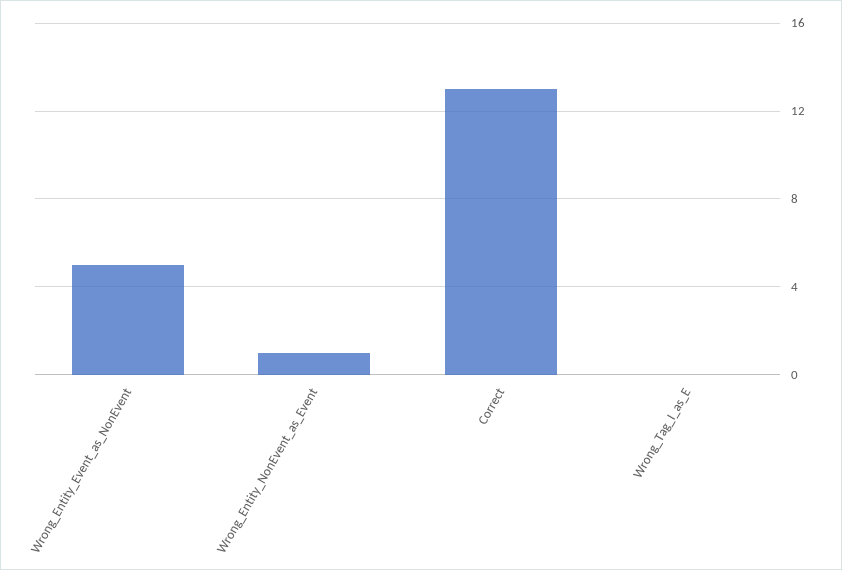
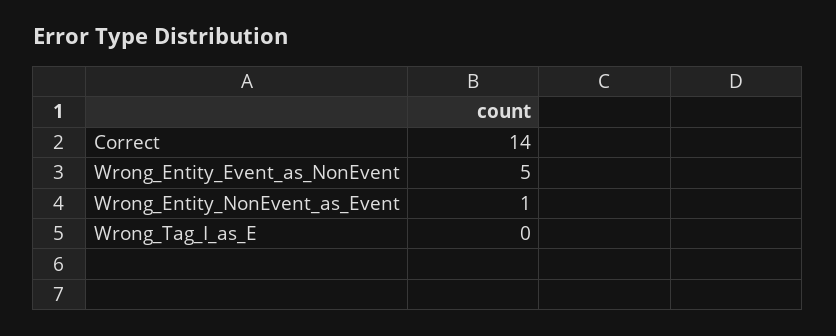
  {
    "Wrong_Entity_Event_as_NonEvent": 5,
    "Wrong_Entity_NonEvent_as_Event": 1,
-   "Correct": 13,
+   "Correct": 14,
    "Wrong_Tag_I_as_E": 0
  }

